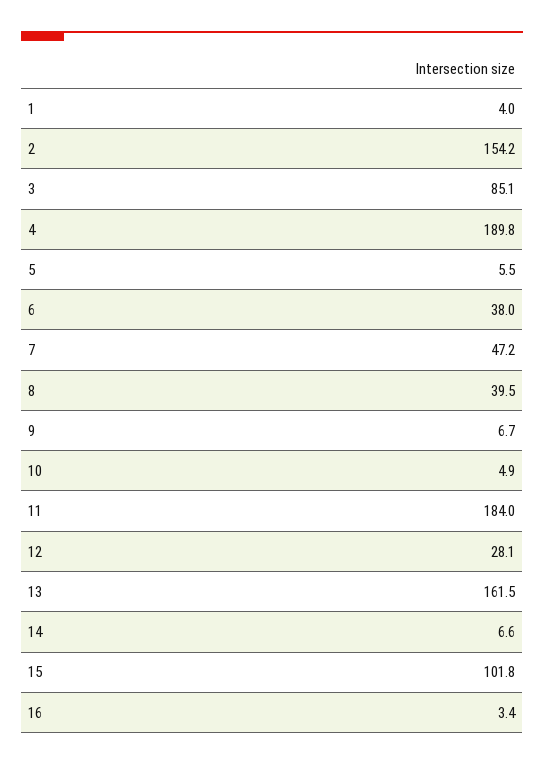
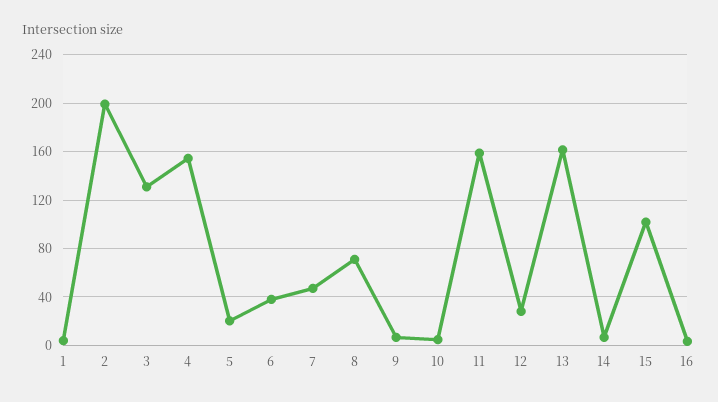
  {
    "1": 4,
-   "2": 154.2,
+   "2": 200,
-   "3": 85.1,
+   "3": 130,
-   "4": 189.8,
+   "4": 155,
-   "5": 5.5,
+   "5": 20,
    "6": 38,
    "7": 47.2,
-   "8": 39.5,
+   "8": 70,
    "9": 6.7,
    "10": 4.9,
-   "11": 184,
+   "11": 160,
    "12": 28.1,
    "13": 161.5,
    "14": 6.6,
    "15": 101.8,
    "16": 3.4
  }

